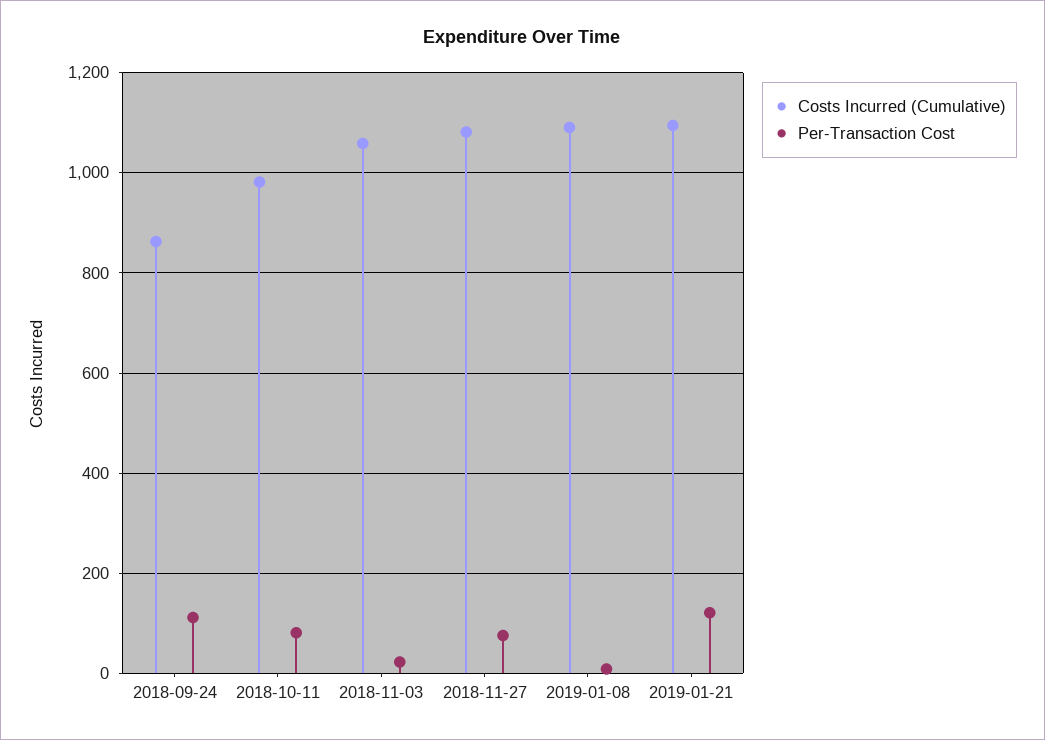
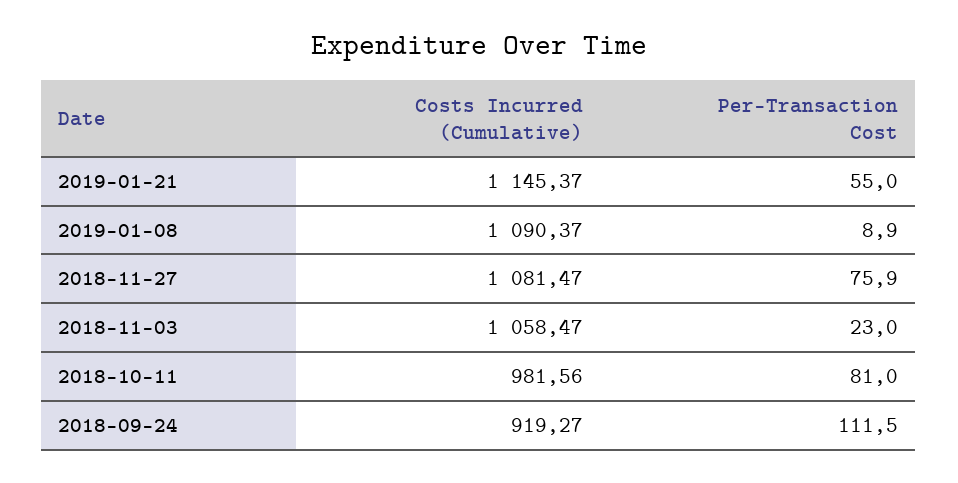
  {
    "Costs Incurred (Cumulative)": {
-     "2018-09-24": 860,
+     "2018-09-24": 919.27,
      "2018-10-11": 981.56,
      "2018-11-03": 1058.47,
      "2018-11-27": 1081.47,
      "2019-01-08": 1090.37,
-     "2019-01-21": 1100
+     "2019-01-21": 1145.37
    },
    "Per-Transaction Cost": {
      "2018-09-24": 111.5,
      "2018-10-11": 81,
      "2018-11-03": 23,
      "2018-11-27": 75.9,
      "2019-01-08": 8.9,
-     "2019-01-21": 120
+     "2019-01-21": 55
    }
  }

